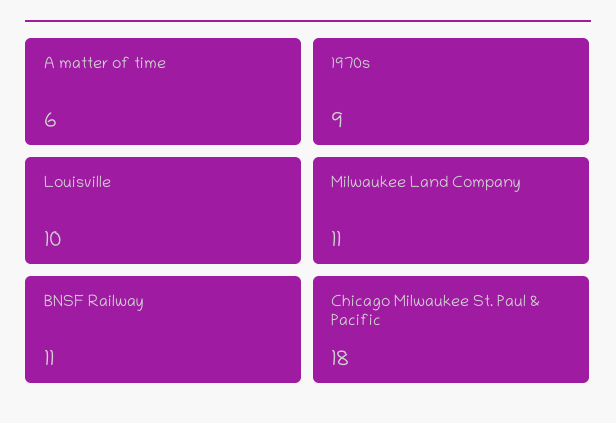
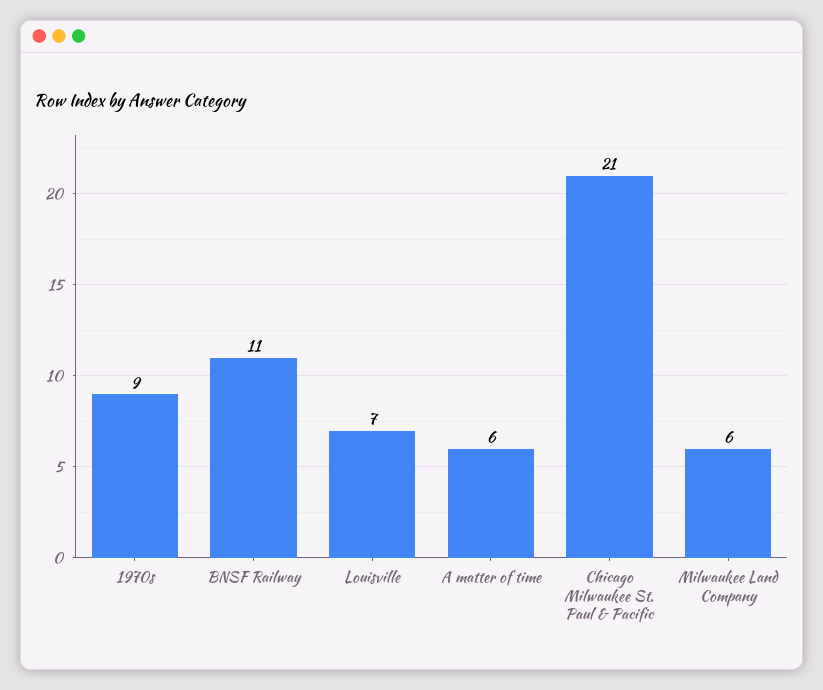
  {
    "A matter of time": 6,
    "1970s": 9,
-   "Louisville": 10,
+   "Louisville": 7,
-   "Milwaukee Land Company": 11,
+   "Milwaukee Land Company": 6,
    "BNSF Railway": 11,
-   "Chicago Milwaukee St. Paul & Pacific": 18
+   "Chicago Milwaukee St. Paul & Pacific": 21
  }

